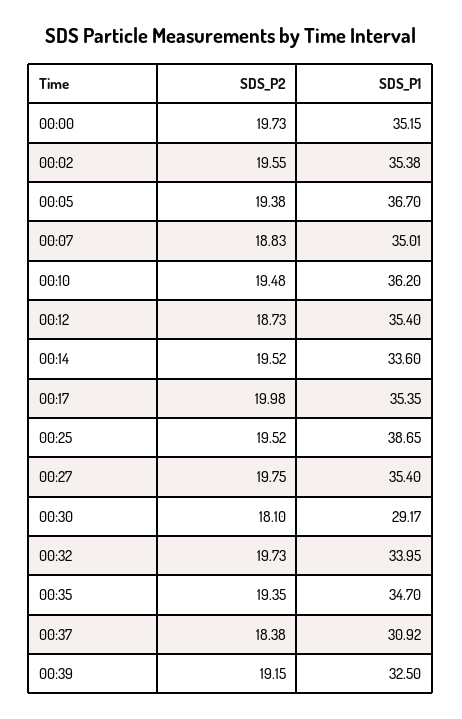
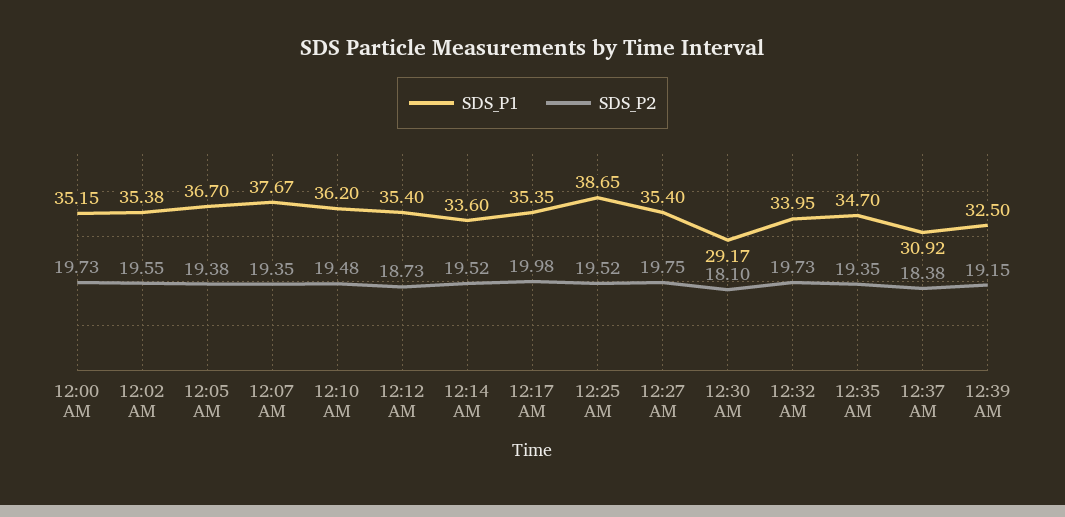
  {
    "SDS_P2": {
      "00:00": 19.73,
      "00:02": 19.55,
      "00:05": 19.38,
-     "00:07": 18.83,
+     "00:07": 19.35,
      "00:10": 19.48,
      "00:12": 18.73,
      "00:14": 19.52,
      "00:17": 19.98,
      "00:25": 19.52,
      "00:27": 19.75,
      "00:30": 18.1,
      "00:32": 19.73,
      "00:35": 19.35,
      "00:37": 18.38,
      "00:39": 19.15
    },
    "SDS_P1": {
      "00:00": 35.15,
      "00:02": 35.38,
      "00:05": 36.7,
-     "00:07": 35.01,
+     "00:07": 37.67,
      "00:10": 36.2,
      "00:12": 35.4,
      "00:14": 33.6,
      "00:17": 35.35,
      "00:25": 38.65,
      "00:27": 35.4,
      "00:30": 29.17,
      "00:32": 33.95,
      "00:35": 34.7,
      "00:37": 30.92,
      "00:39": 32.5
    }
  }

